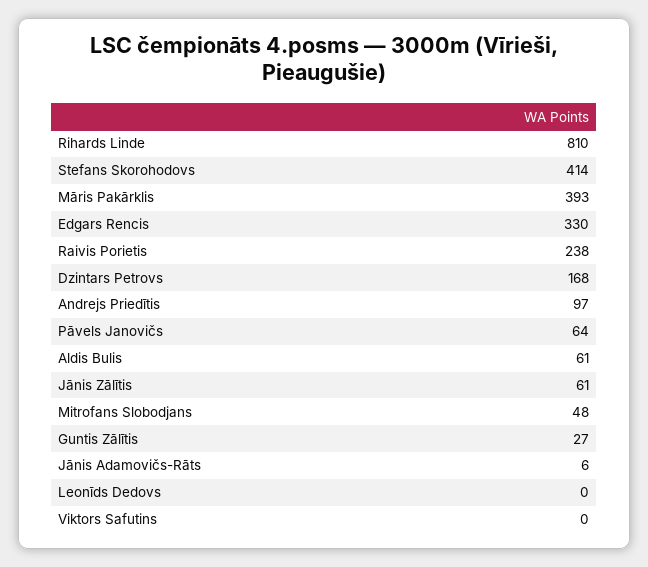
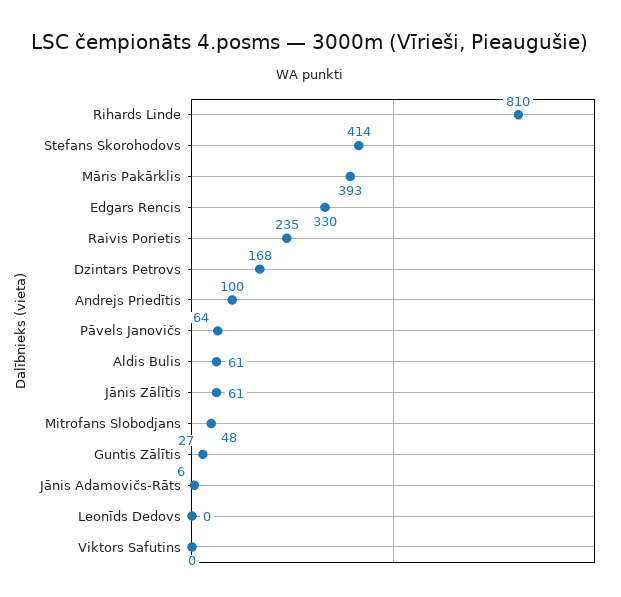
  {
    "Rihards Linde": 810,
    "Stefans Skorohodovs": 414,
    "Māris Pakārklis": 393,
    "Edgars Rencis": 330,
-   "Raivis Porietis": 238,
+   "Raivis Porietis": 235,
    "Dzintars Petrovs": 168,
-   "Andrejs Priedītis": 97,
+   "Andrejs Priedītis": 100,
    "Pāvels Janovičs": 64,
    "Aldis Bulis": 61,
    "Jānis Zālītis": 61,
    "Mitrofans Slobodjans": 48,
    "Guntis Zālītis": 27,
    "Jānis Adamovičs-Rāts": 6,
    "Leonīds Dedovs": 0,
    "Viktors Safutins": 0
  }

